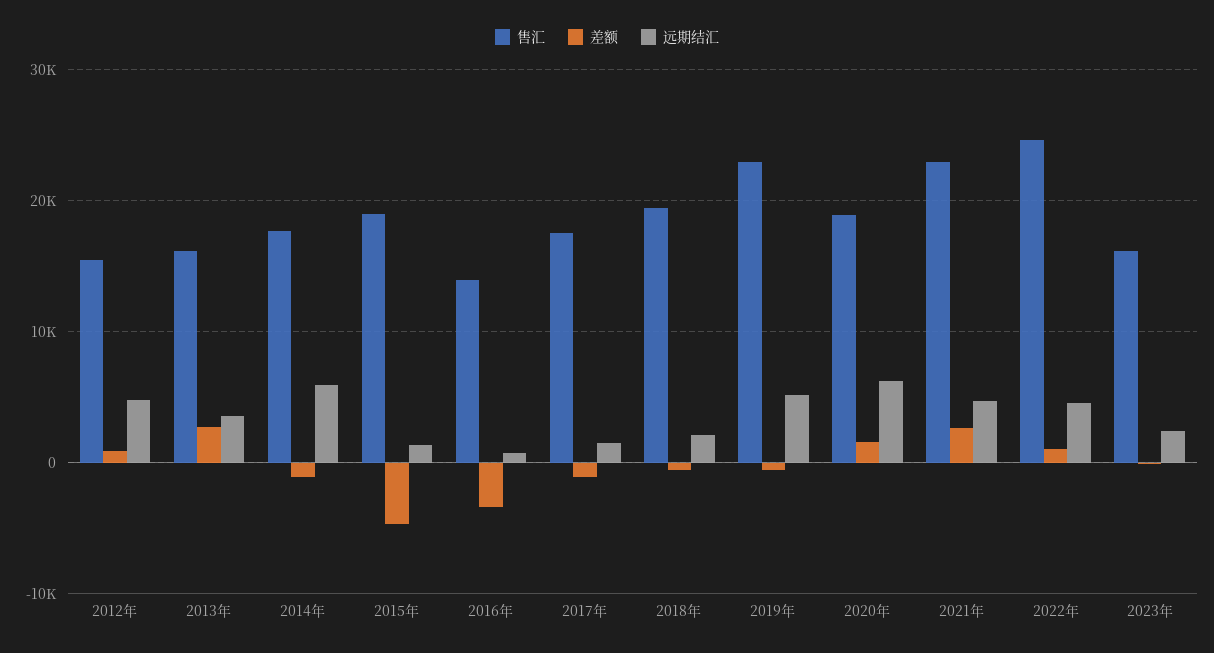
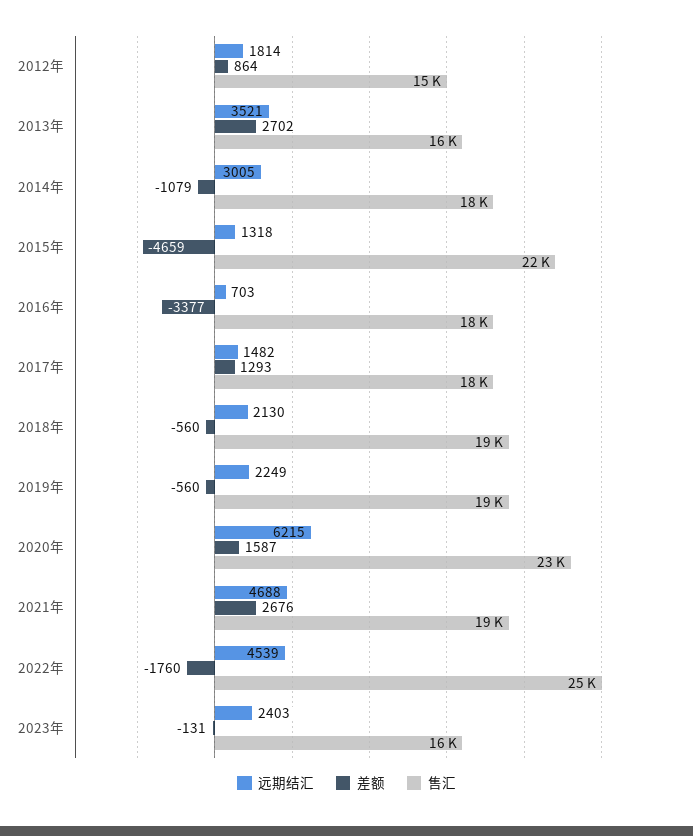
  {
    "售汇": {
      "2012年": 15000,
      "2013年": 16000,
      "2014年": 18000,
-     "2015年": 19000,
+     "2015年": 22000,
-     "2016年": 14000,
+     "2016年": 18000,
      "2017年": 18000,
      "2018年": 19000,
-     "2019年": 23000,
+     "2019年": 19000,
-     "2020年": 19000,
+     "2020年": 23000,
-     "2021年": 23000,
+     "2021年": 19000,
      "2022年": 25000,
      "2023年": 16000
    },
    "差额": {
      "2012年": 864,
      "2013年": 2702,
      "2014年": -1079,
      "2015年": -4659,
      "2016年": -3377,
-     "2017年": -1000,
+     "2017年": 1293,
      "2018年": -560,
      "2019年": -560,
      "2020年": 1587,
      "2021年": 2676,
-     "2022年": 1000,
+     "2022年": -1760,
      "2023年": -131
    },
    "远期结汇": {
-     "2012年": 5000,
+     "2012年": 1814,
      "2013年": 3521,
-     "2014年": 6000,
+     "2014年": 3005,
      "2015年": 1318,
      "2016年": 703,
      "2017年": 1482,
      "2018年": 2130,
-     "2019年": 5000,
+     "2019年": 2249,
      "2020年": 6215,
      "2021年": 4688,
      "2022年": 4539,
      "2023年": 2403
    }
  }

